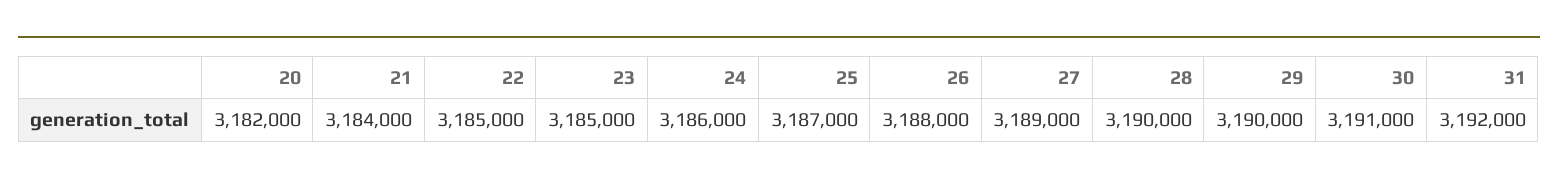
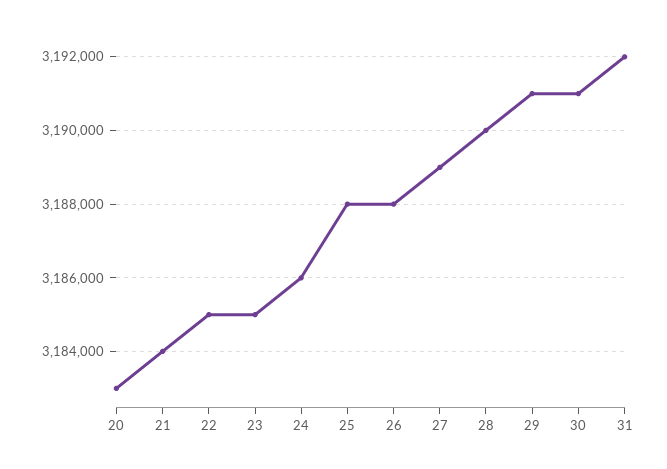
  {
-   "20": 3182000,
+   "20": 3183000,
    "21": 3184000,
    "22": 3185000,
    "23": 3185000,
    "24": 3186000,
-   "25": 3187000,
+   "25": 3188000,
    "26": 3188000,
    "27": 3189000,
    "28": 3190000,
-   "29": 3190000,
+   "29": 3191000,
    "30": 3191000,
    "31": 3192000
  }

